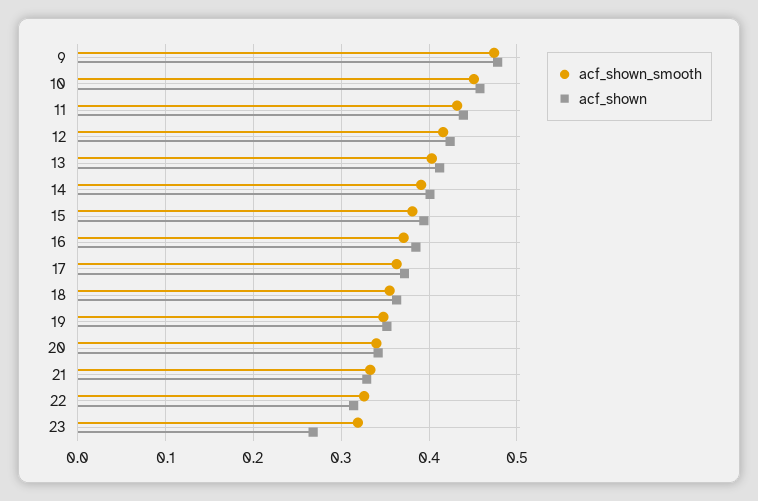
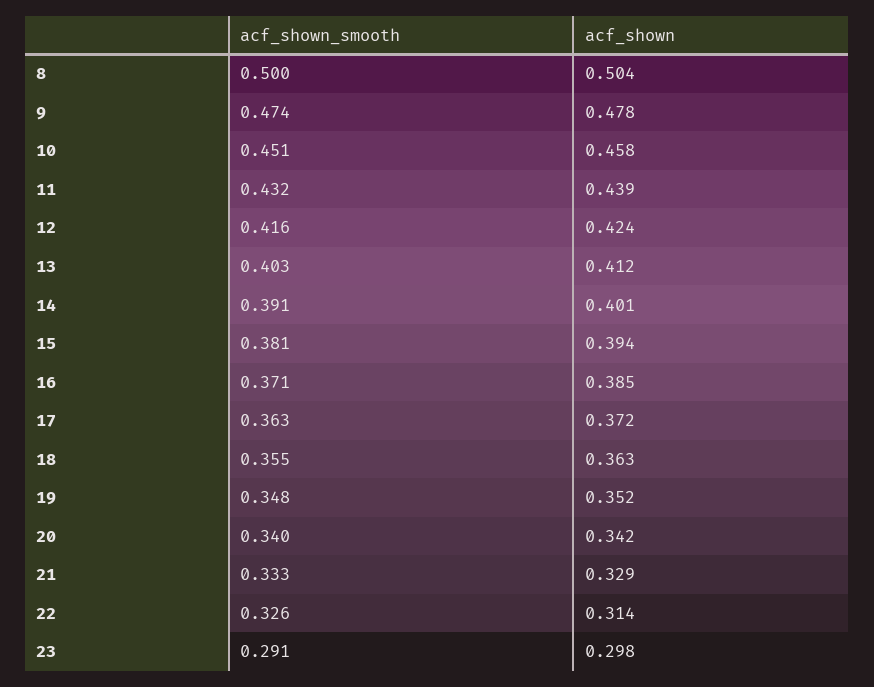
  {
    "acf_shown_smooth": {
      "9": 0.474,
      "10": 0.451,
      "11": 0.432,
      "12": 0.416,
      "13": 0.403,
      "14": 0.391,
      "15": 0.381,
      "16": 0.371,
      "17": 0.363,
      "18": 0.355,
      "19": 0.348,
      "20": 0.34,
      "21": 0.333,
      "22": 0.326,
-     "23": 0.32
+     "23": 0.291,
+     "8": 0.5
    },
    "acf_shown": {
      "9": 0.478,
      "10": 0.458,
      "11": 0.439,
      "12": 0.424,
      "13": 0.412,
      "14": 0.401,
      "15": 0.394,
      "16": 0.385,
      "17": 0.372,
      "18": 0.363,
      "19": 0.352,
      "20": 0.342,
      "21": 0.329,
      "22": 0.314,
-     "23": 0.27
+     "23": 0.298,
+     "8": 0.504
    }
  }

